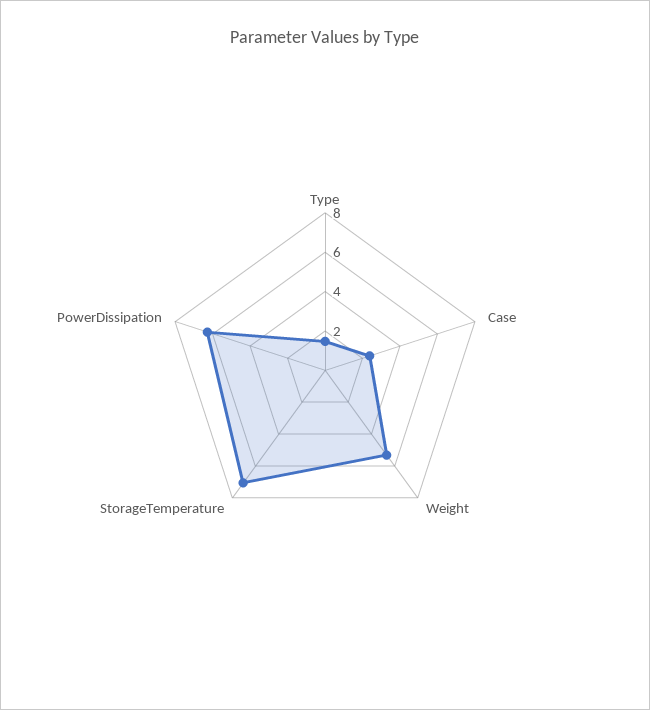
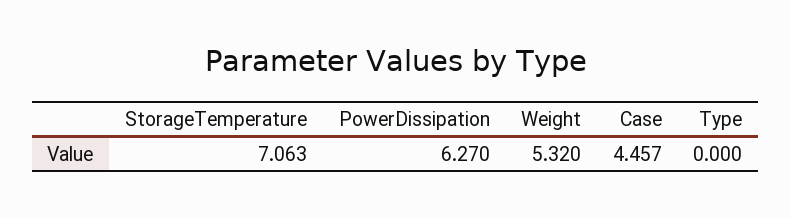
  {
-   "Type": 1.5,
+   "Type": 0,
-   "Case": 2.5,
+   "Case": 4.457,
    "Weight": 5.32,
    "StorageTemperature": 7.063,
    "PowerDissipation": 6.27
  }

